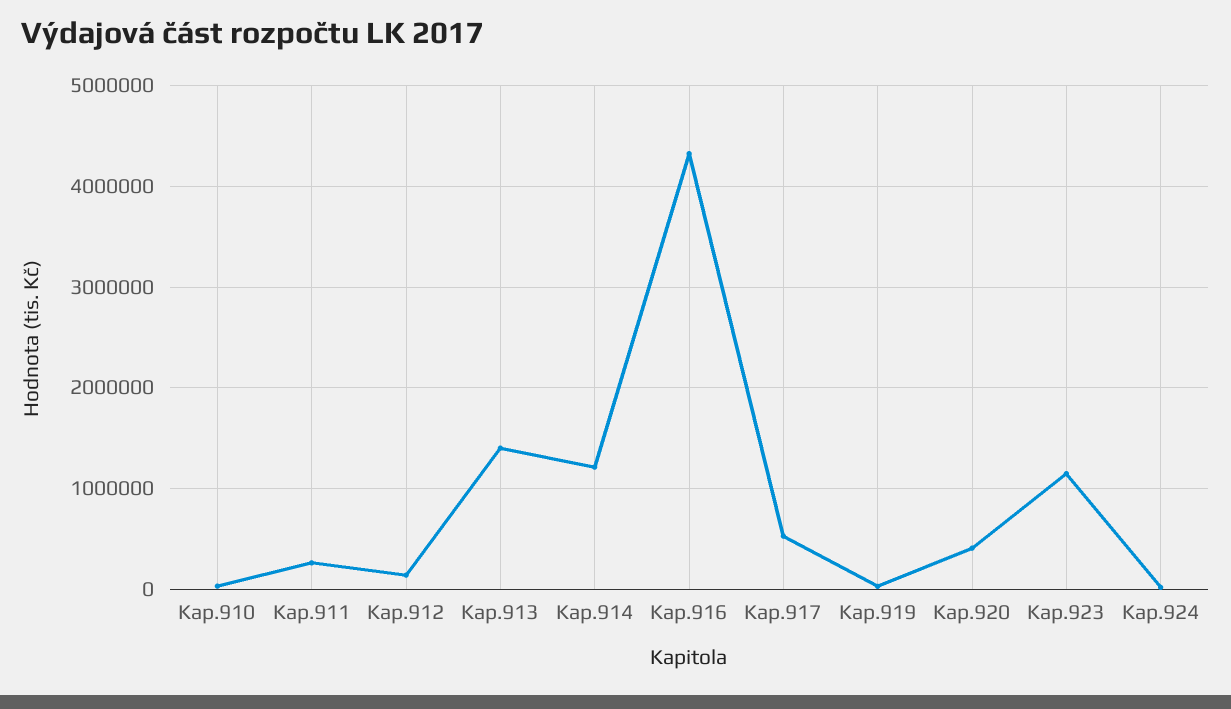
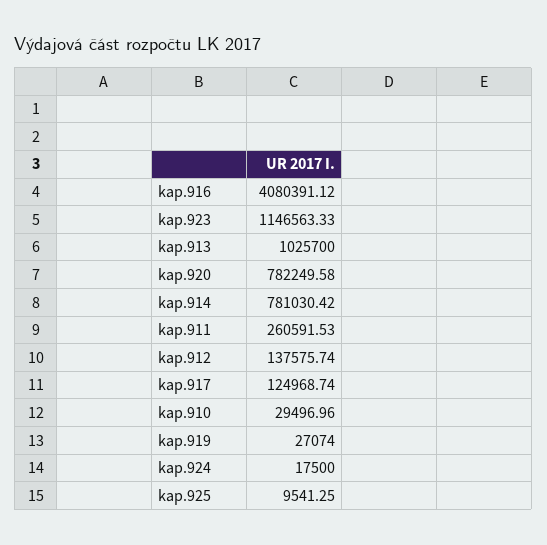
  {
    "Kap.910": 29496.96,
    "Kap.911": 260591.53,
    "Kap.912": 137575.74,
-   "Kap.913": 1400000,
+   "Kap.913": 1025700,
-   "Kap.914": 1200000,
+   "Kap.914": 781030.42,
-   "Kap.916": 4300000,
+   "Kap.916": 4080391.12,
-   "Kap.917": 500000,
+   "Kap.917": 124968.74,
    "Kap.919": 27074,
-   "Kap.920": 400000,
+   "Kap.920": 782249.58,
    "Kap.923": 1146563.33,
-   "Kap.924": 17500
+   "Kap.924": 17500,
+   "kap.925": 9541.25
  }

